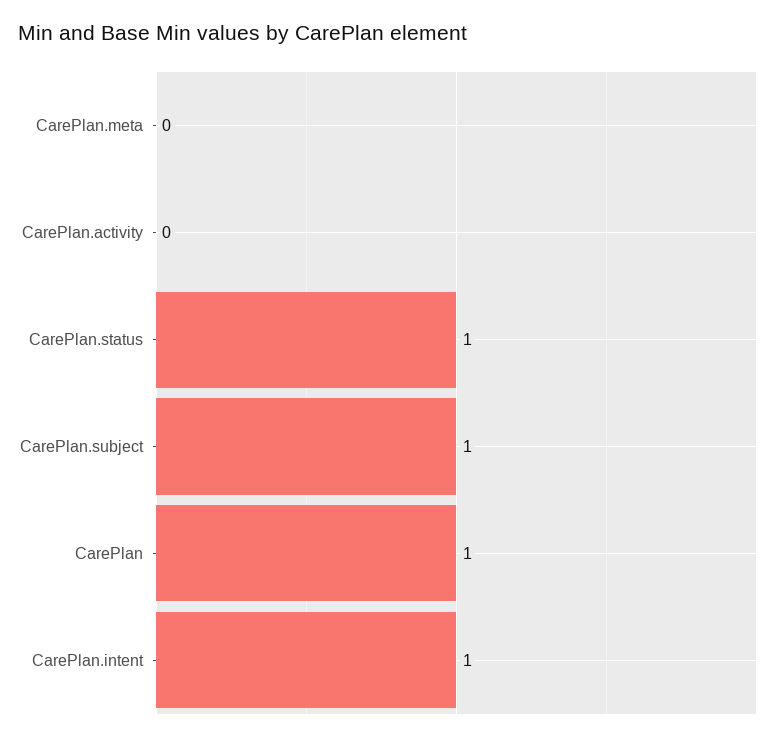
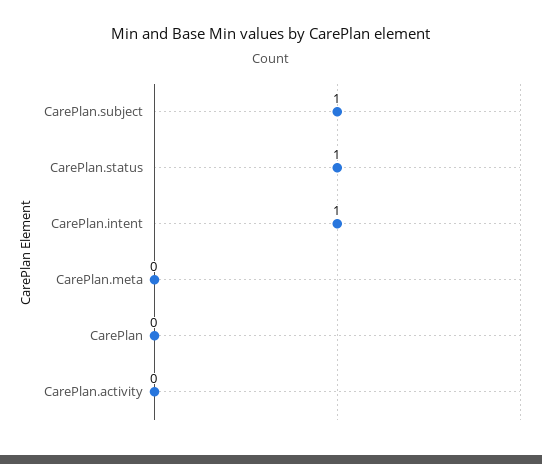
  {
    "CarePlan.meta": 0,
    "CarePlan.activity": 0,
    "CarePlan.status": 1,
    "CarePlan.subject": 1,
-   "CarePlan": 1,
+   "CarePlan": 0,
    "CarePlan.intent": 1
  }

